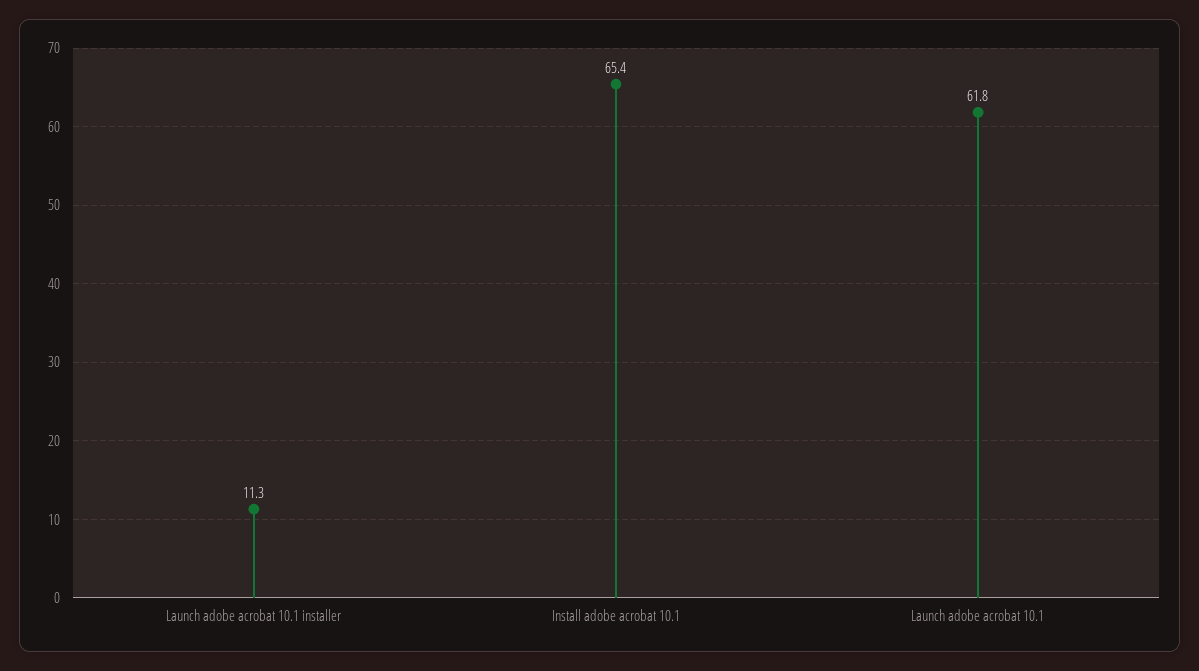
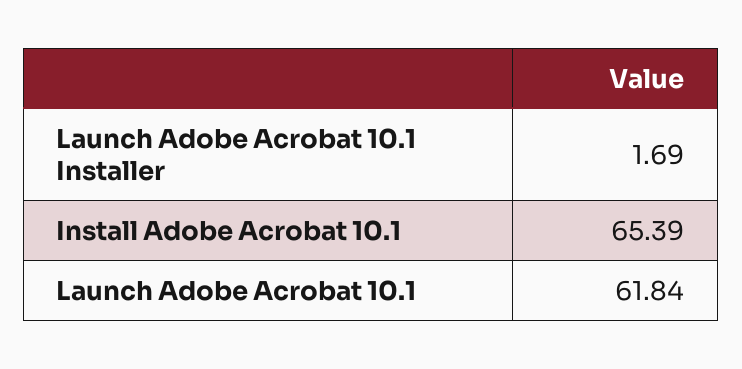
  {
-   "Launch adobe acrobat 10.1 installer": 11.3,
+   "Launch adobe acrobat 10.1 installer": 1.69,
    "Install adobe acrobat 10.1": 65.39,
    "Launch adobe acrobat 10.1": 61.84
  }

